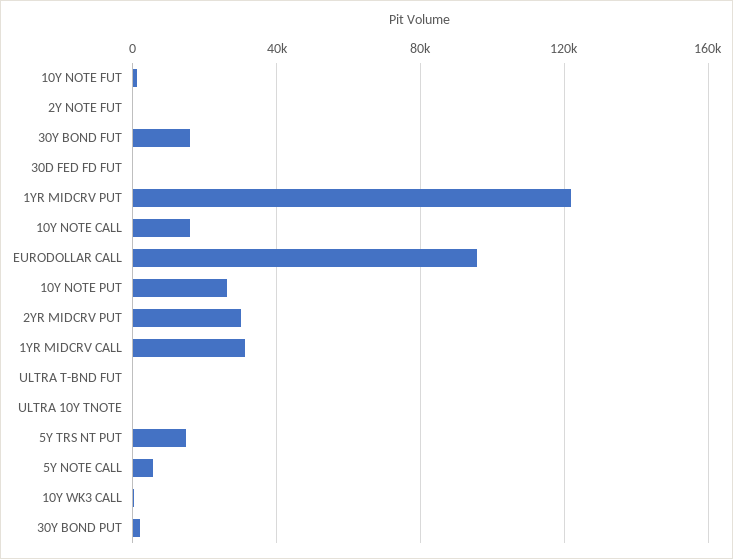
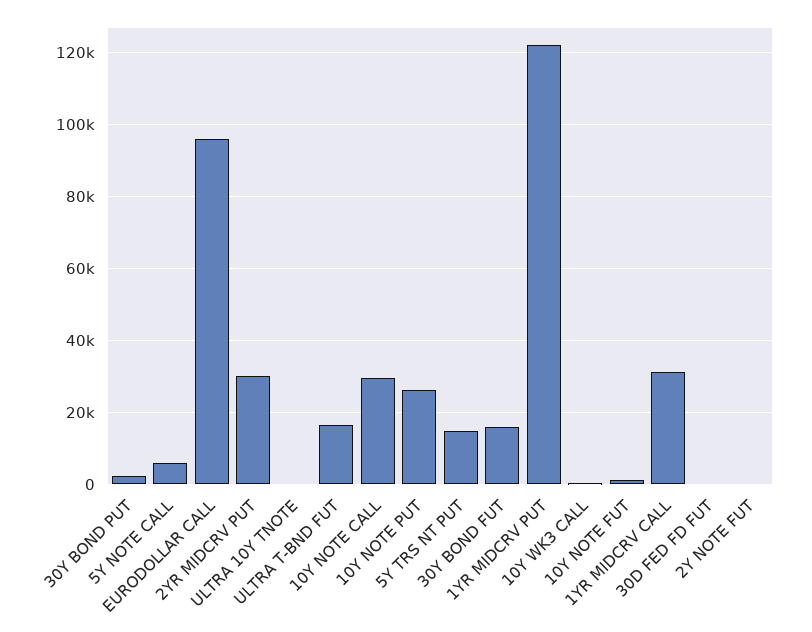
  {
    "10Y NOTE FUT": 2000,
    "2Y NOTE FUT": 0,
    "30Y BOND FUT": 16000,
    "30D FED FD FUT": 0,
    "1YR MIDCRV PUT": 122000,
-   "10Y NOTE CALL": 15000,
+   "10Y NOTE CALL": 30000,
    "EURODOLLAR CALL": 96000,
    "10Y NOTE PUT": 26000,
    "2YR MIDCRV PUT": 30000,
    "1YR MIDCRV CALL": 32000,
-   "ULTRA T-BND FUT": 0,
+   "ULTRA T-BND FUT": 16000,
    "ULTRA 10Y TNOTE": 0,
    "5Y TRS NT PUT": 14000,
    "5Y NOTE CALL": 6000,
    "10Y WK3 CALL": 0,
    "30Y BOND PUT": 2000
  }

